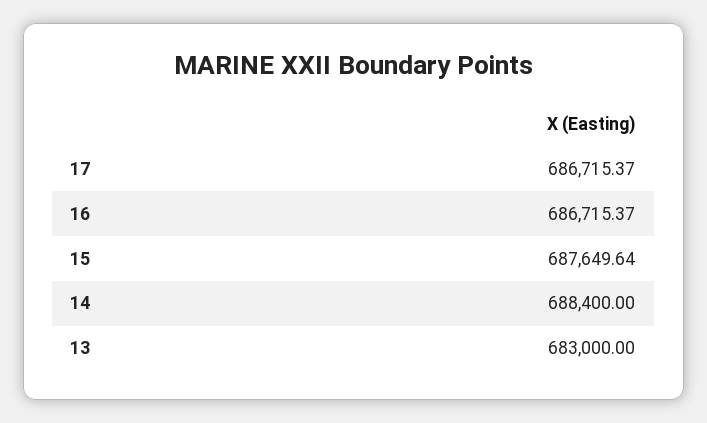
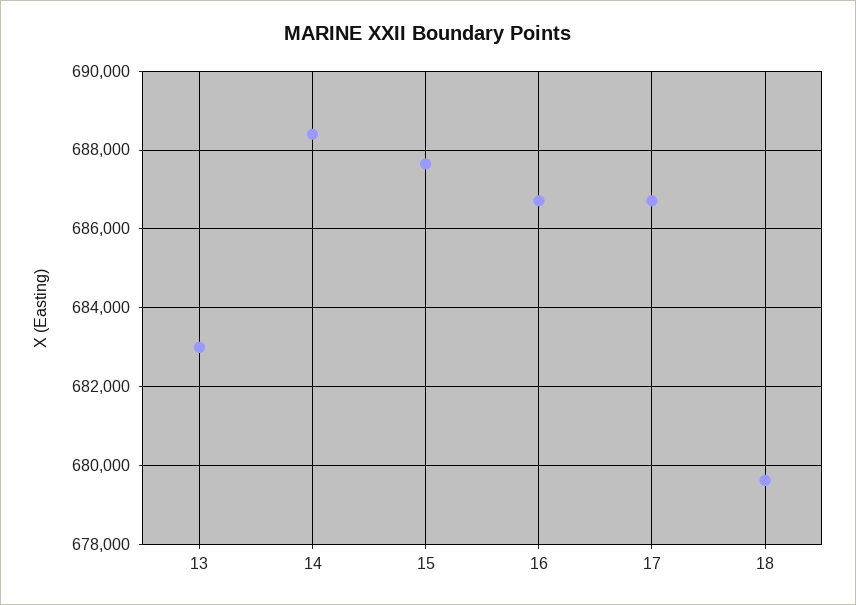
  {
    "17": 686715.37,
    "16": 686715.37,
    "15": 687649.64,
    "14": 688400,
-   "13": 683000
+   "13": 683000,
+   "18": 679600
  }

